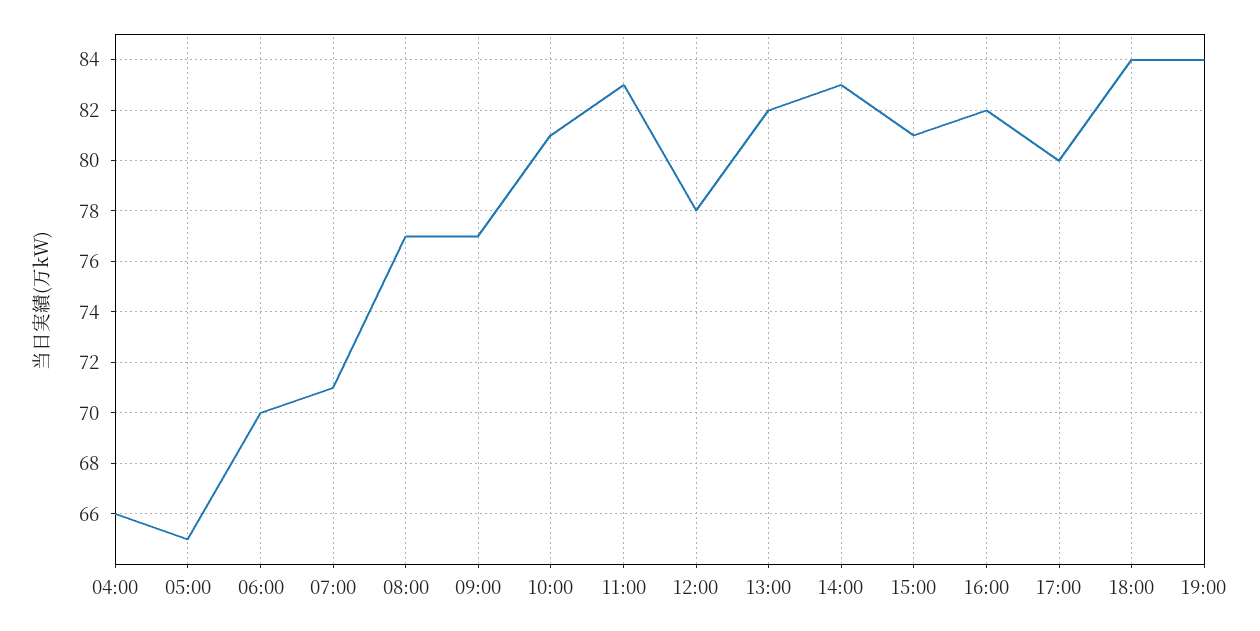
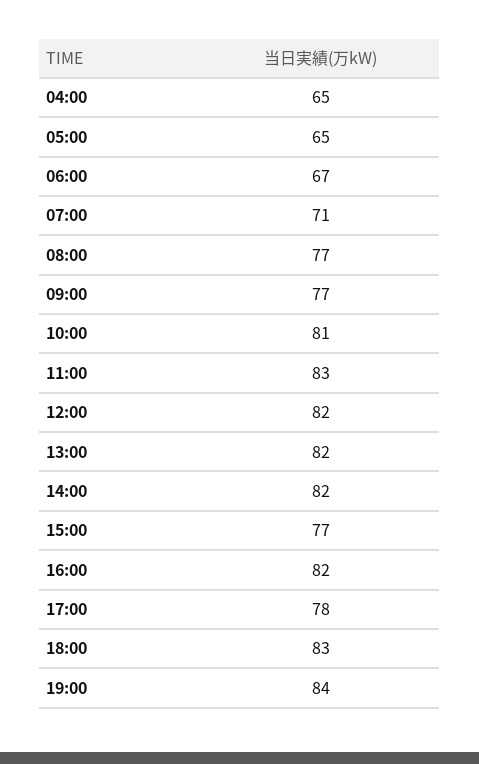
  {
-   "04:00": 66,
+   "04:00": 65,
    "05:00": 65,
-   "06:00": 70,
+   "06:00": 67,
    "07:00": 71,
    "08:00": 77,
    "09:00": 77,
    "10:00": 81,
    "11:00": 83,
-   "12:00": 78,
+   "12:00": 82,
    "13:00": 82,
-   "14:00": 83,
+   "14:00": 82,
-   "15:00": 81,
+   "15:00": 77,
    "16:00": 82,
-   "17:00": 80,
+   "17:00": 78,
-   "18:00": 84,
+   "18:00": 83,
    "19:00": 84
  }

